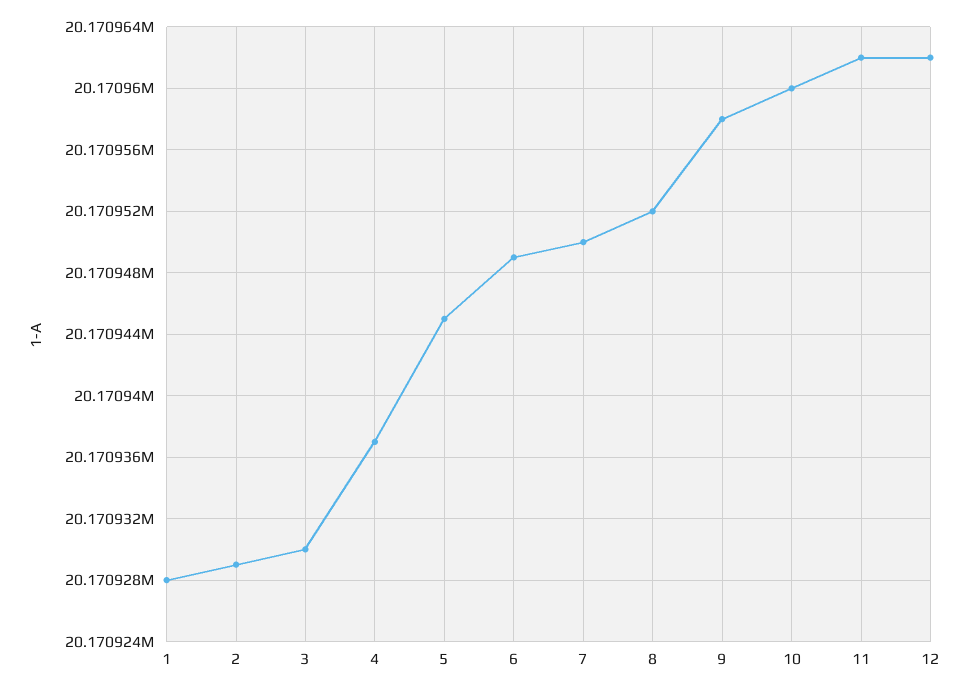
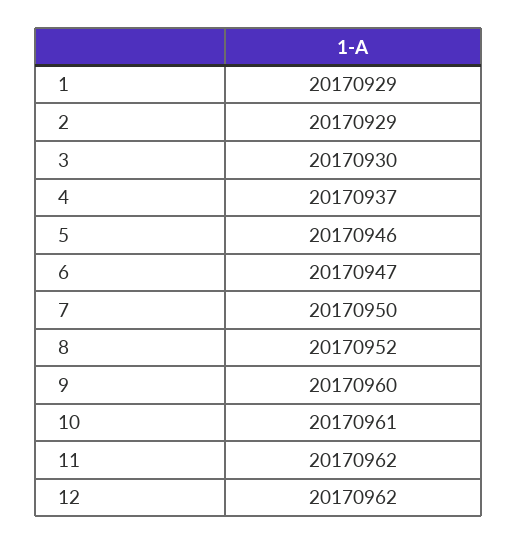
  {
-   "1": 20170928,
+   "1": 20170929,
    "2": 20170929,
    "3": 20170930,
    "4": 20170937,
-   "5": 20170945,
+   "5": 20170946,
-   "6": 20170949,
+   "6": 20170947,
    "7": 20170950,
    "8": 20170952,
-   "9": 20170958,
+   "9": 20170960,
-   "10": 20170960,
+   "10": 20170961,
    "11": 20170962,
    "12": 20170962
  }

